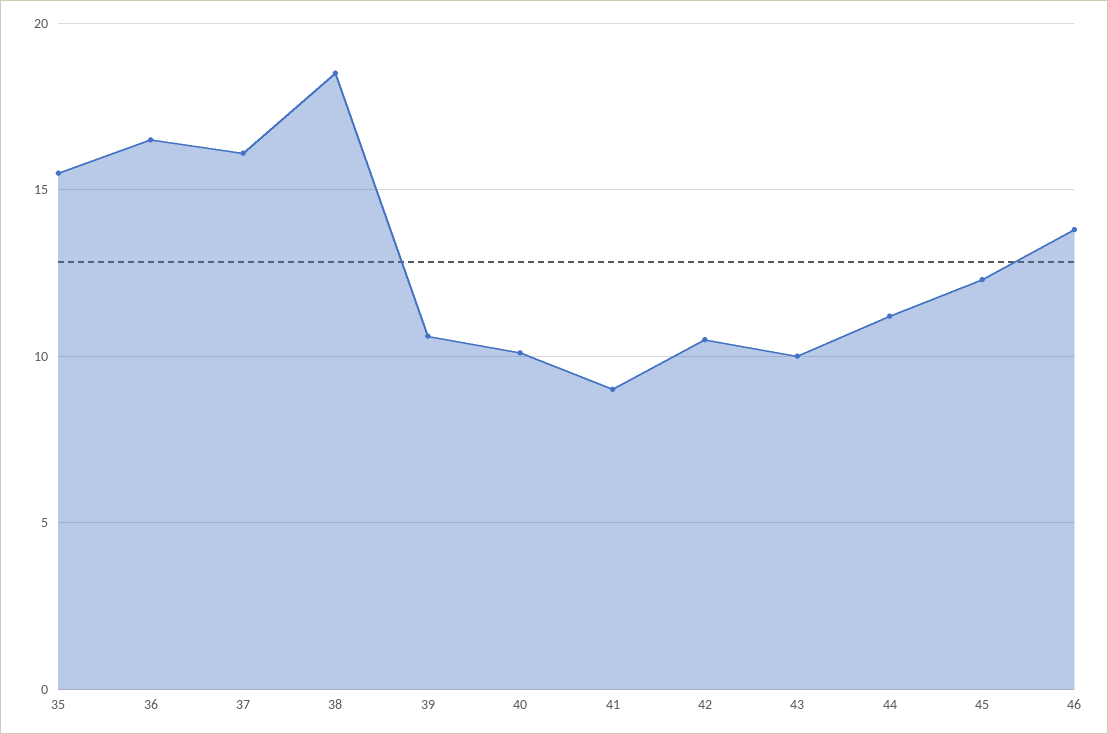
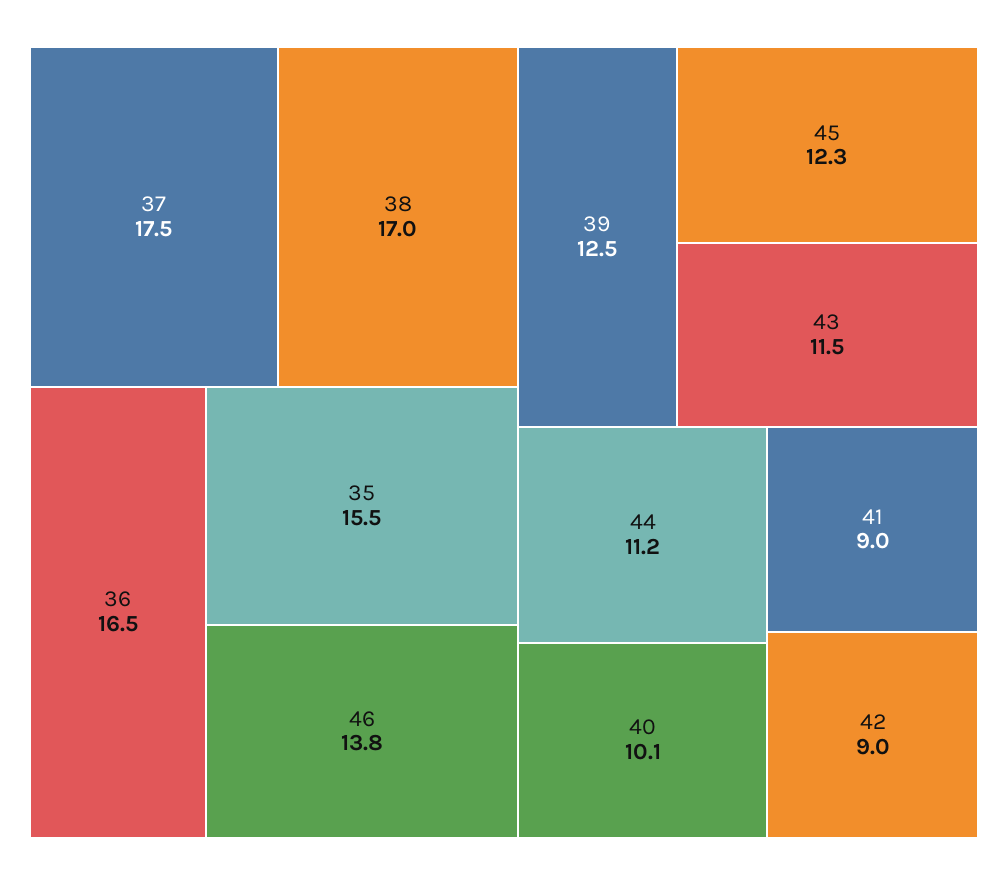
  {
    "35": 15.5,
    "36": 16.5,
-   "37": 16,
+   "37": 17.5,
-   "38": 18.5,
+   "38": 17,
-   "39": 10.5,
+   "39": 12.5,
    "40": 10.1,
    "41": 9,
-   "42": 10.5,
+   "42": 9,
-   "43": 10,
+   "43": 11.5,
    "44": 11.2,
    "45": 12.3,
    "46": 13.8
  }

